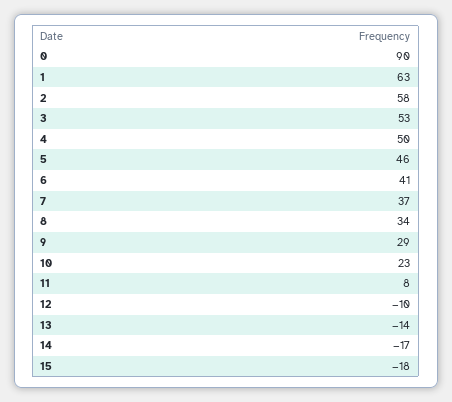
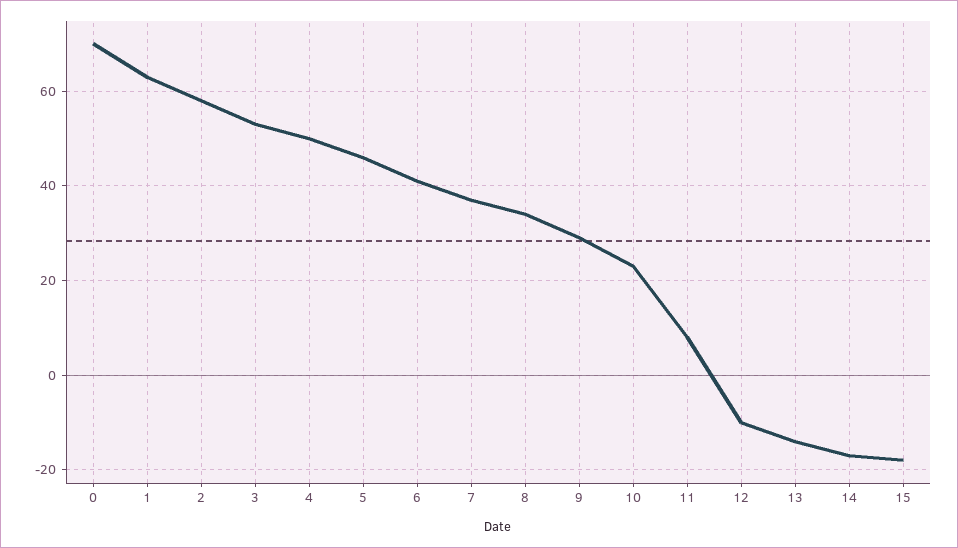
  {
-   "0": 90,
+   "0": 70,
    "1": 63,
    "2": 58,
    "3": 53,
    "4": 50,
    "5": 46,
    "6": 41,
    "7": 37,
    "8": 34,
    "9": 29,
    "10": 23,
    "11": 8,
    "12": -10,
    "13": -14,
    "14": -17,
    "15": -18
  }

